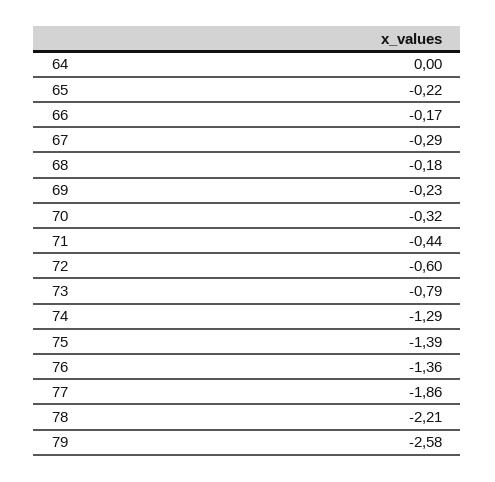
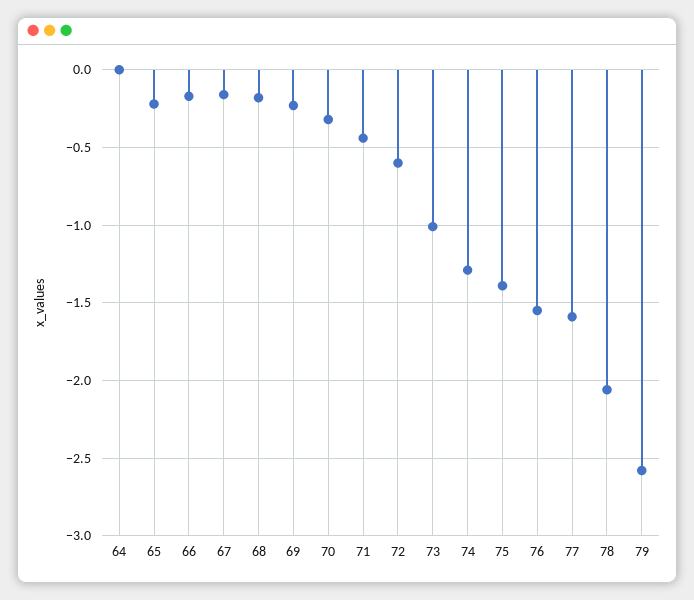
  {
    "64": 0,
    "65": -0.22,
    "66": -0.17,
-   "67": -0.29,
+   "67": -0.15,
    "68": -0.18,
    "69": -0.23,
    "70": -0.32,
    "71": -0.44,
    "72": -0.6,
-   "73": -0.79,
+   "73": -1,
    "74": -1.29,
    "75": -1.39,
-   "76": -1.36,
+   "76": -1.55,
-   "77": -1.86,
+   "77": -1.6,
-   "78": -2.21,
+   "78": -2.05,
    "79": -2.58
  }

